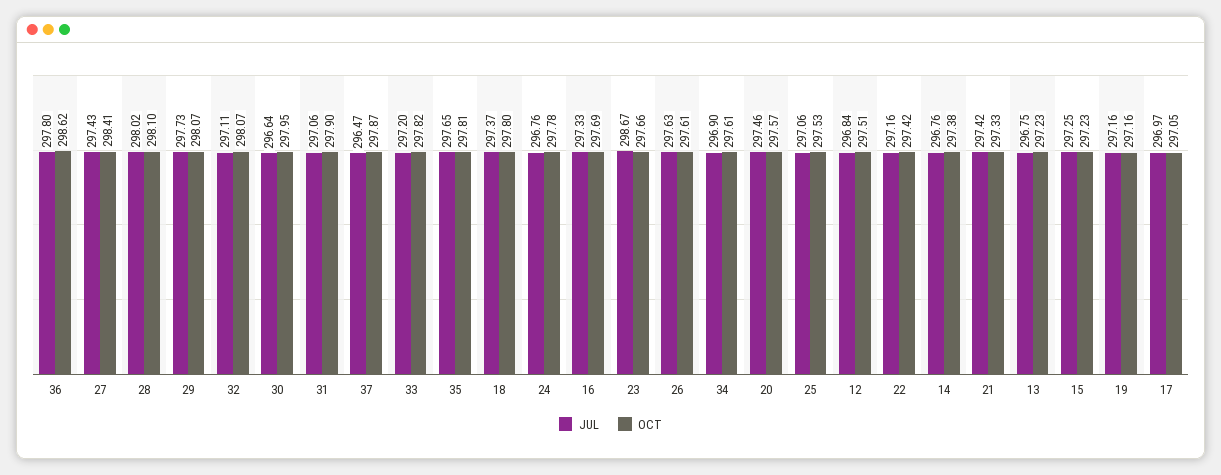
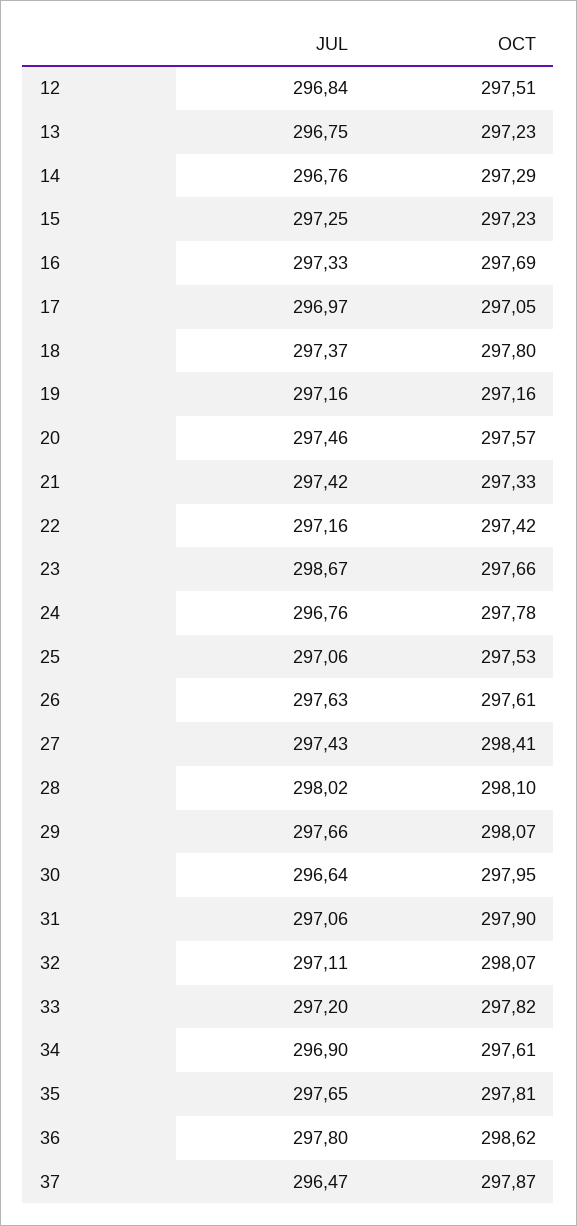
  {
    "JUL": {
      "36": 297.8,
      "27": 297.43,
      "28": 298.02,
-     "29": 297.73,
+     "29": 297.66,
      "32": 297.11,
      "30": 296.64,
      "31": 297.06,
      "37": 296.47,
      "33": 297.2,
      "35": 297.65,
      "18": 297.37,
      "24": 296.76,
      "16": 297.33,
      "23": 298.67,
      "26": 297.63,
      "34": 296.9,
      "20": 297.46,
      "25": 297.06,
      "12": 296.84,
      "22": 297.16,
      "14": 296.76,
      "21": 297.42,
      "13": 296.75,
      "15": 297.25,
      "19": 297.16,
      "17": 296.97
    },
    "OCT": {
      "36": 298.62,
      "27": 298.41,
      "28": 298.1,
      "29": 298.07,
      "32": 298.07,
      "30": 297.95,
      "31": 297.9,
      "37": 297.87,
      "33": 297.82,
      "35": 297.81,
      "18": 297.8,
      "24": 297.78,
      "16": 297.69,
      "23": 297.66,
      "26": 297.61,
      "34": 297.61,
      "20": 297.57,
      "25": 297.53,
      "12": 297.51,
      "22": 297.42,
-     "14": 297.38,
+     "14": 297.29,
      "21": 297.33,
      "13": 297.23,
      "15": 297.23,
      "19": 297.16,
      "17": 297.05
    }
  }

